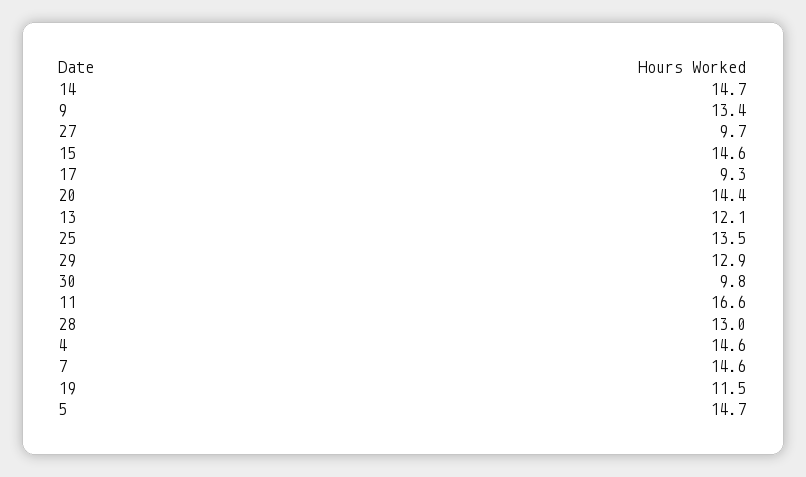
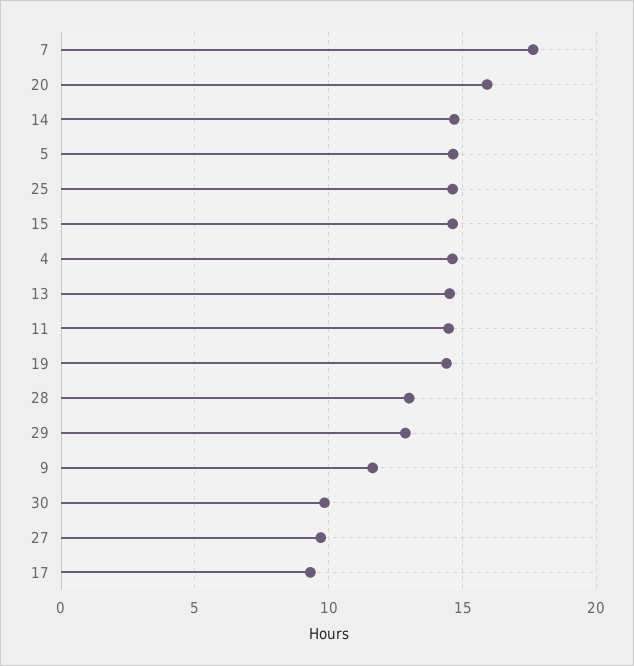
  {
    "14": 14.7,
-   "9": 13.4,
+   "9": 11.5,
    "27": 9.7,
    "15": 14.6,
    "17": 9.3,
-   "20": 14.4,
+   "20": 16,
-   "13": 12.1,
+   "13": 14.5,
-   "25": 13.5,
+   "25": 14.5,
    "29": 12.9,
    "30": 9.8,
-   "11": 16.6,
+   "11": 14.5,
    "28": 13,
    "4": 14.6,
-   "7": 14.6,
+   "7": 17.5,
-   "19": 11.5,
+   "19": 14.5,
    "5": 14.7
  }

